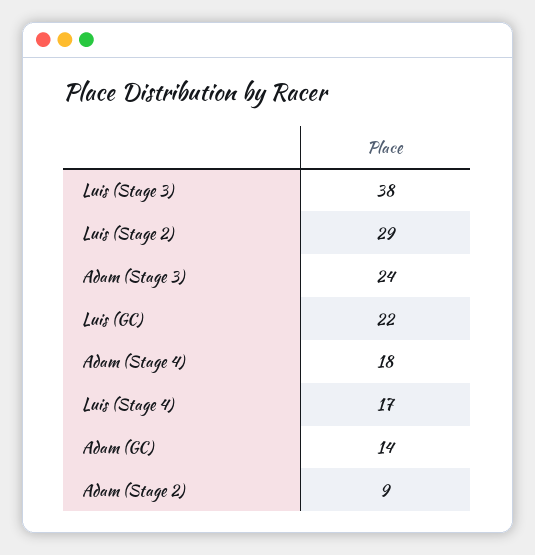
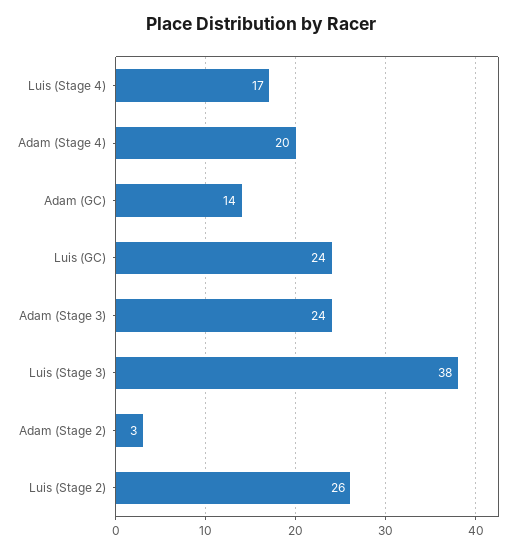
  {
    "Luis (Stage 3)": 38,
-   "Luis (Stage 2)": 29,
+   "Luis (Stage 2)": 26,
    "Adam (Stage 3)": 24,
-   "Luis (GC)": 22,
+   "Luis (GC)": 24,
-   "Adam (Stage 4)": 18,
+   "Adam (Stage 4)": 20,
    "Luis (Stage 4)": 17,
    "Adam (GC)": 14,
-   "Adam (Stage 2)": 9
+   "Adam (Stage 2)": 3
  }

